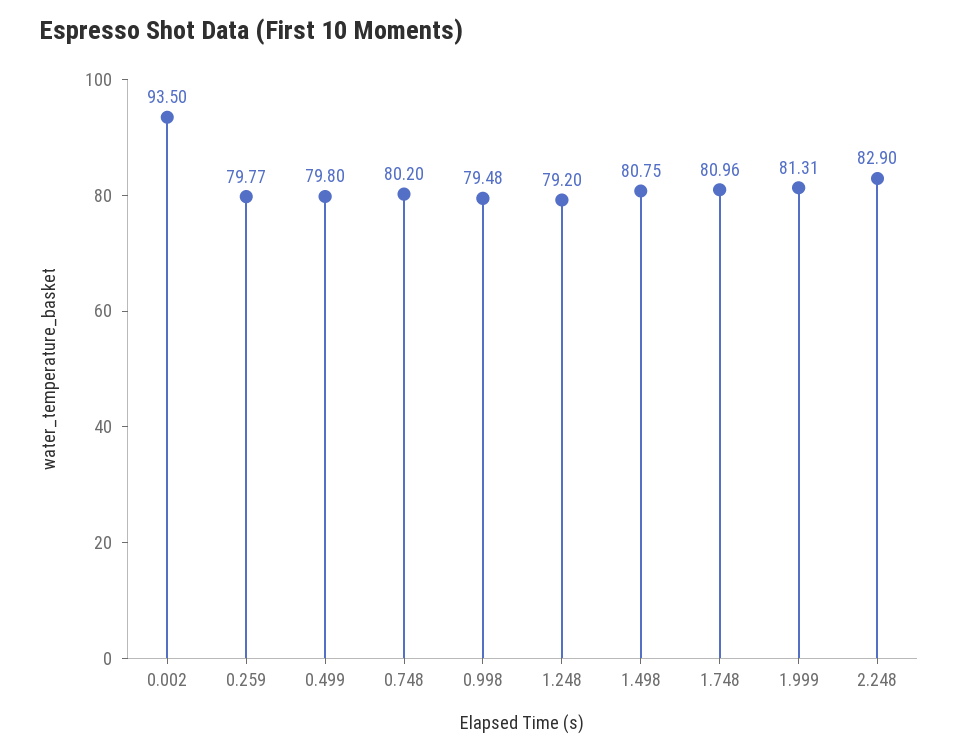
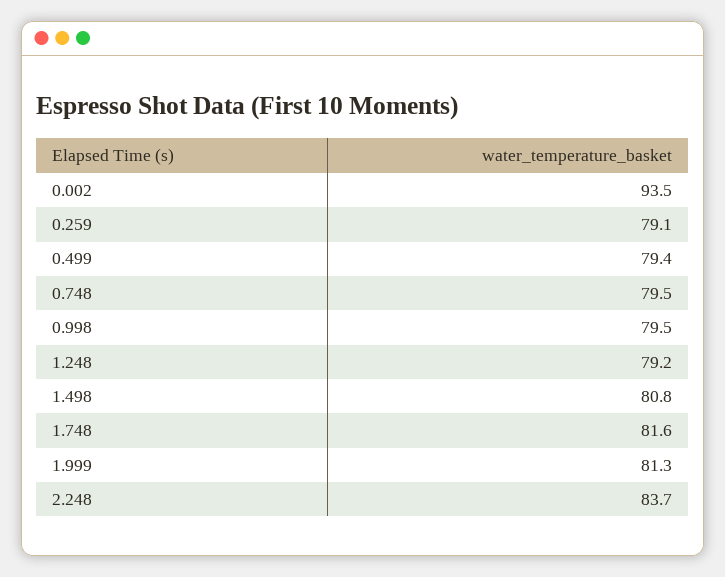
  {
    "0.002": 93.5,
-   "0.259": 79.77,
+   "0.259": 79.1,
-   "0.499": 79.8,
+   "0.499": 79.4,
-   "0.748": 80.2,
+   "0.748": 79.5,
    "0.998": 79.48,
    "1.248": 79.2,
    "1.498": 80.75,
-   "1.748": 80.96,
+   "1.748": 81.6,
    "1.999": 81.31,
-   "2.248": 82.9
+   "2.248": 83.7
  }

